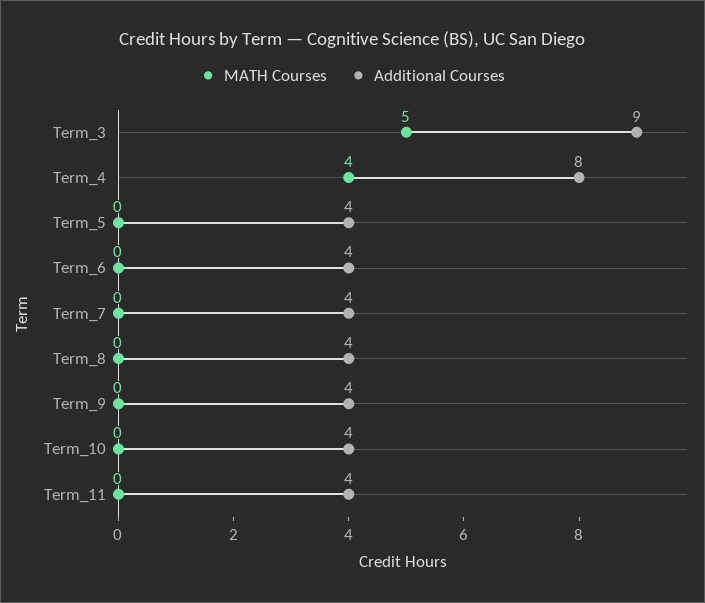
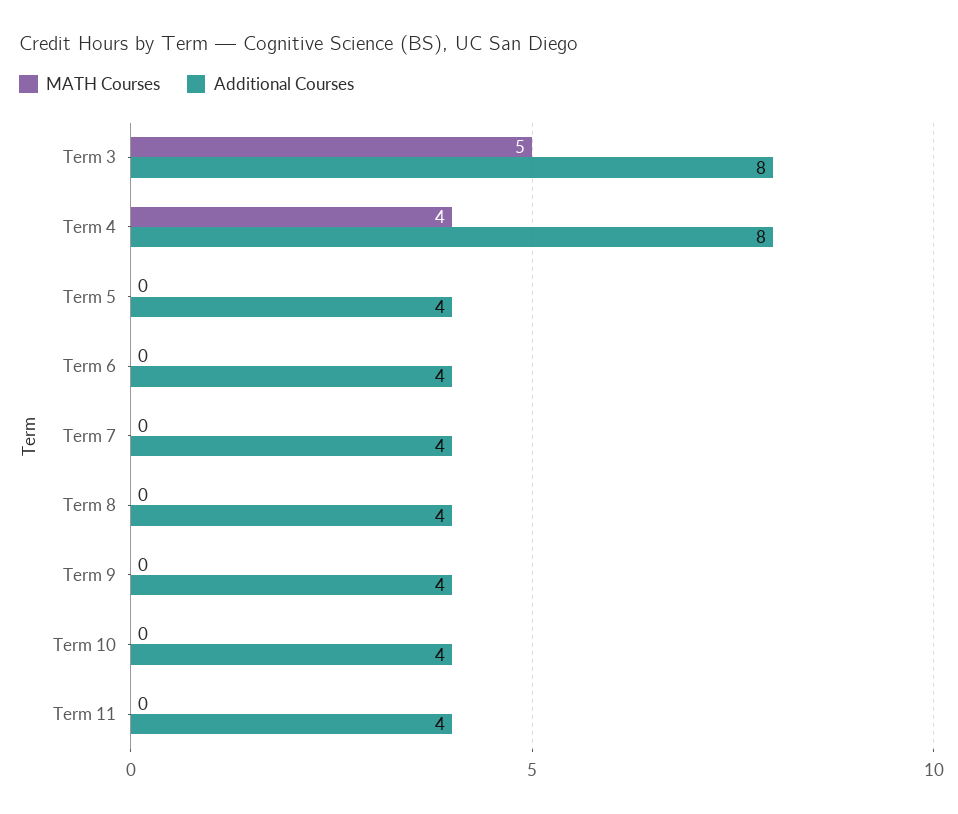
  {
    "MATH Courses": {
      "Term_3": 5,
      "Term_4": 4,
      "Term_5": 0,
      "Term_6": 0,
      "Term_7": 0,
      "Term_8": 0,
      "Term_9": 0,
      "Term_10": 0,
      "Term_11": 0
    },
    "Additional Courses": {
-     "Term_3": 9,
+     "Term_3": 8,
      "Term_4": 8,
      "Term_5": 4,
      "Term_6": 4,
      "Term_7": 4,
      "Term_8": 4,
      "Term_9": 4,
      "Term_10": 4,
      "Term_11": 4
    }
  }

